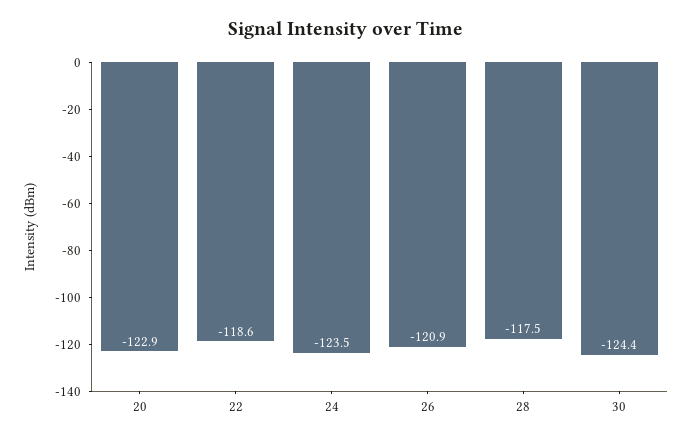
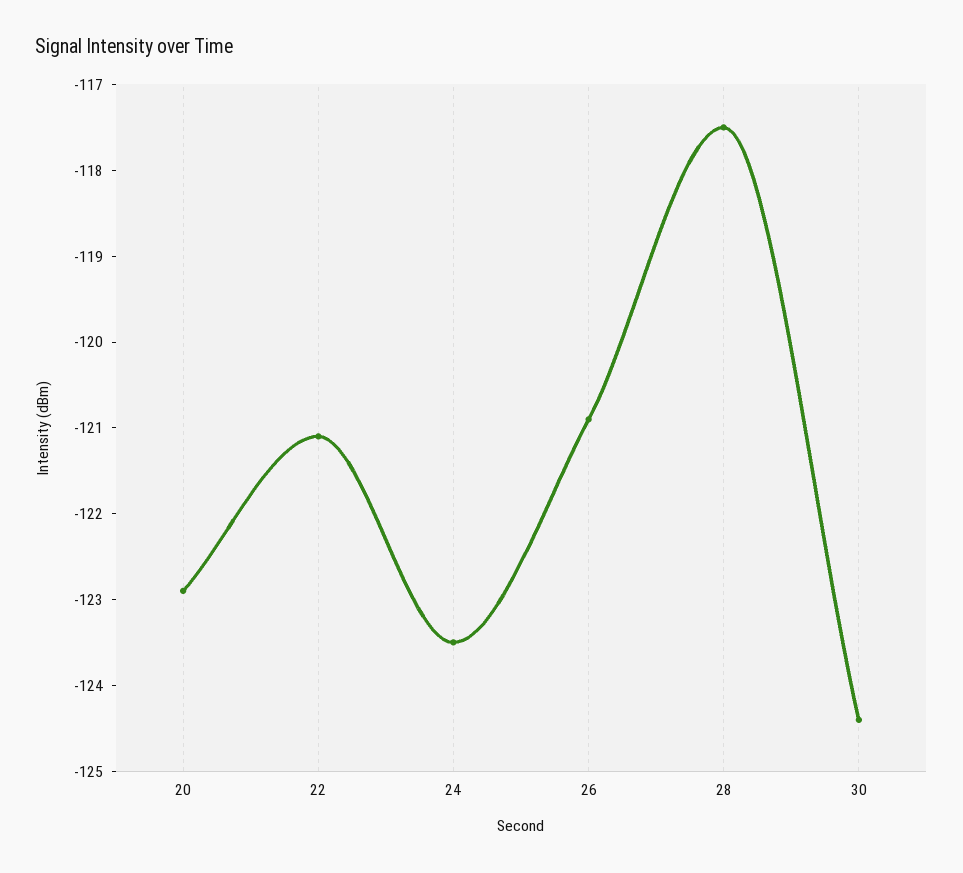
  {
    "20": -122.9,
-   "22": -118.6,
+   "22": -121.1,
    "24": -123.5,
    "26": -120.9,
    "28": -117.5,
    "30": -124.4
  }

